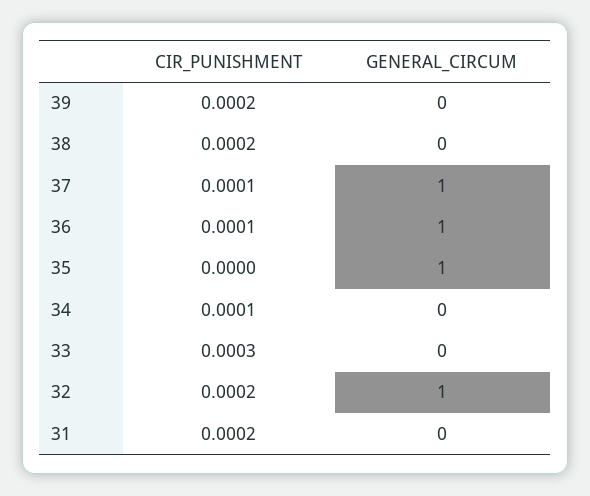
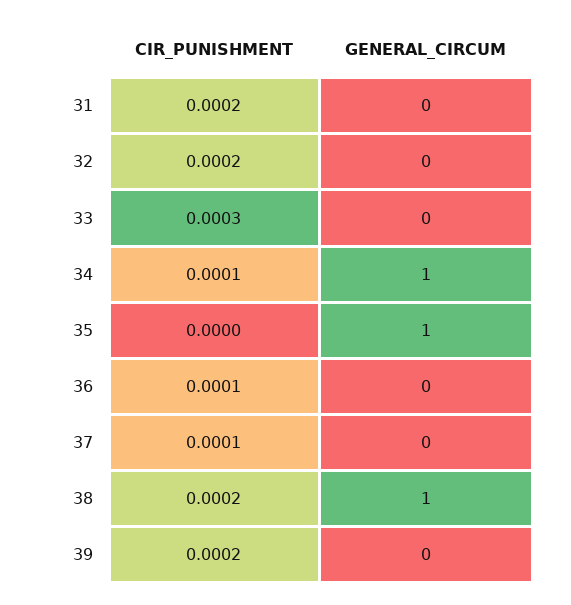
  {
    "CIR_PUNISHMENT": {
      "39": 0.0002,
      "38": 0.0002,
      "37": 0.0001,
      "36": 0.0001,
      "35": 0,
      "34": 0.0001,
      "33": 0.0003,
      "32": 0.0002,
      "31": 0.0002
    },
    "GENERAL_CIRCUM": {
      "39": 0,
-     "38": 0,
+     "38": 1,
-     "37": 1,
+     "37": 0,
-     "36": 1,
+     "36": 0,
      "35": 1,
-     "34": 0,
+     "34": 1,
      "33": 0,
-     "32": 1,
+     "32": 0,
      "31": 0
    }
  }

